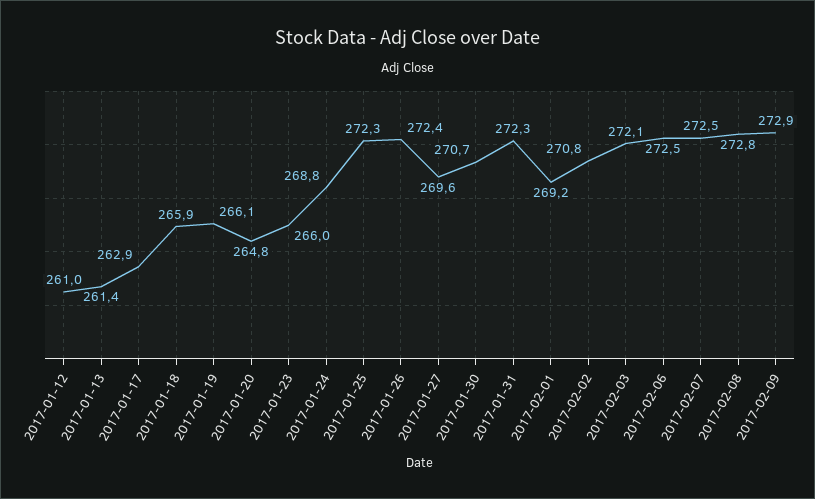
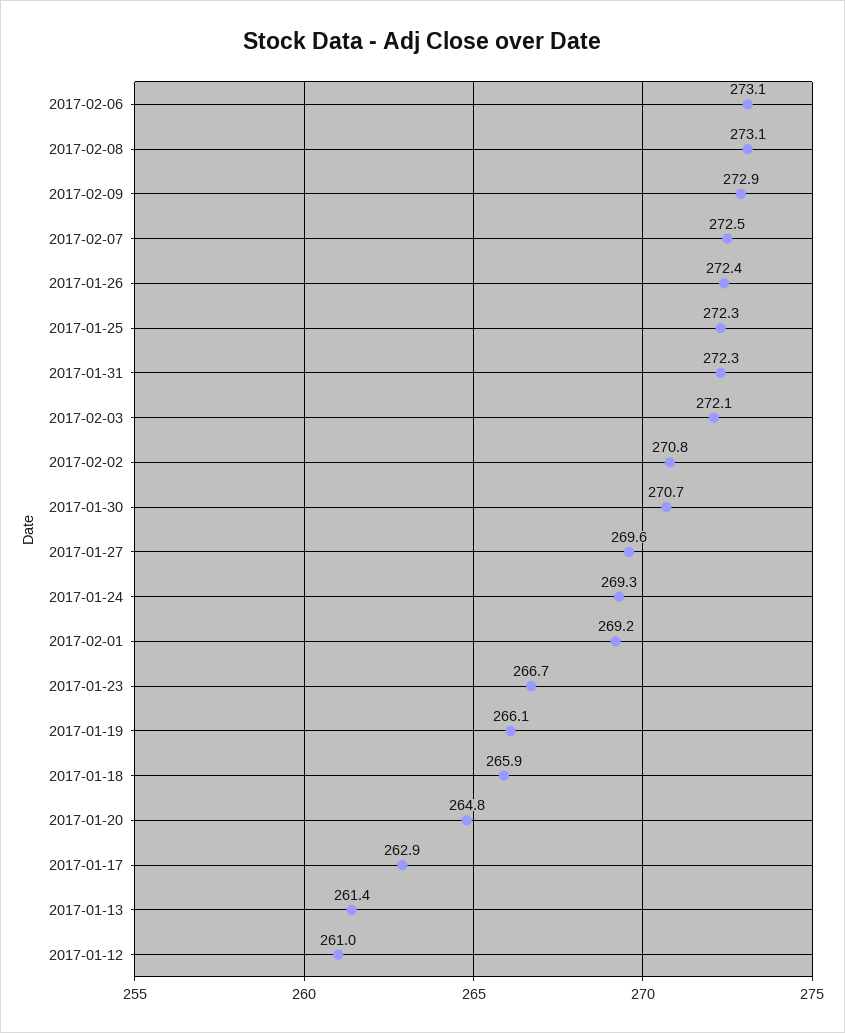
  {
    "2017-01-12": 261,
    "2017-01-13": 261.4,
    "2017-01-17": 262.9,
    "2017-01-18": 265.9,
    "2017-01-19": 266.1,
    "2017-01-20": 264.8,
-   "2017-01-23": 266,
+   "2017-01-23": 266.7,
-   "2017-01-24": 268.8,
+   "2017-01-24": 269.3,
    "2017-01-25": 272.3,
    "2017-01-26": 272.4,
    "2017-01-27": 269.6,
    "2017-01-30": 270.7,
    "2017-01-31": 272.3,
    "2017-02-01": 269.2,
    "2017-02-02": 270.8,
    "2017-02-03": 272.1,
-   "2017-02-06": 272.5,
+   "2017-02-06": 273.1,
    "2017-02-07": 272.5,
-   "2017-02-08": 272.8,
+   "2017-02-08": 273.1,
    "2017-02-09": 272.9
  }

